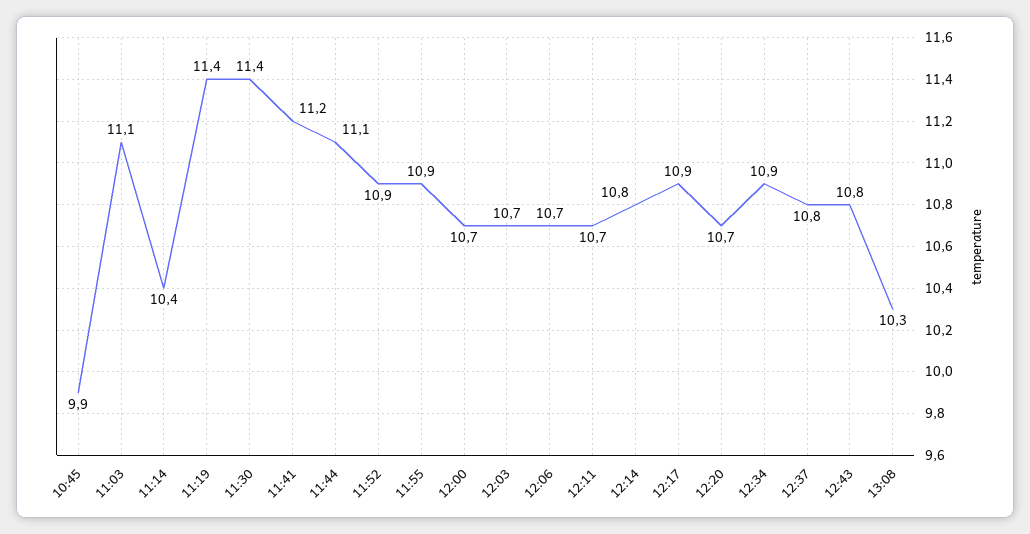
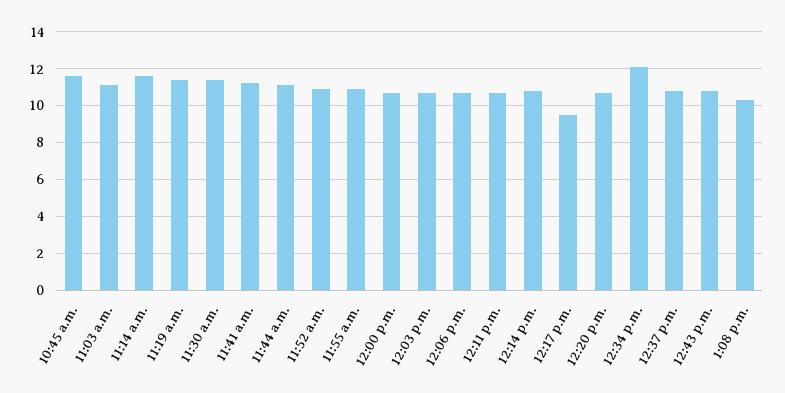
  {
-   "10:45": 9.9,
+   "10:45": 11.5,
    "11:03": 11.1,
-   "11:14": 10.4,
+   "11:14": 11.5,
    "11:19": 11.4,
    "11:30": 11.4,
    "11:41": 11.2,
    "11:44": 11.1,
    "11:52": 10.9,
    "11:55": 10.9,
    "12:00": 10.7,
    "12:03": 10.7,
    "12:06": 10.7,
    "12:11": 10.7,
    "12:14": 10.8,
-   "12:17": 10.9,
+   "12:17": 9.5,
    "12:20": 10.7,
-   "12:34": 10.9,
+   "12:34": 12,
    "12:37": 10.8,
    "12:43": 10.8,
    "13:08": 10.3
  }

